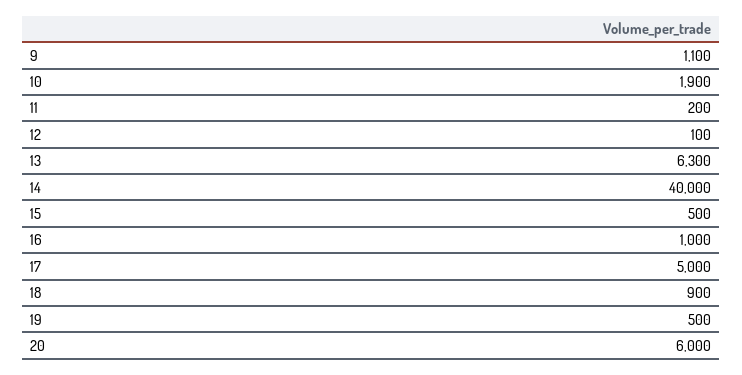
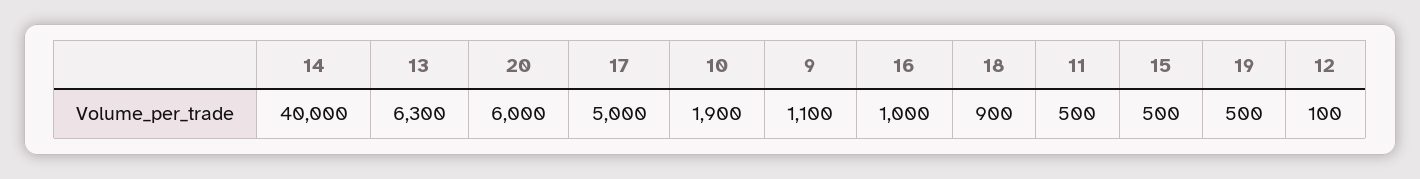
  {
    "9": 1100,
    "10": 1900,
-   "11": 200,
+   "11": 500,
    "12": 100,
    "13": 6300,
    "14": 40000,
    "15": 500,
    "16": 1000,
    "17": 5000,
    "18": 900,
    "19": 500,
    "20": 6000
  }

